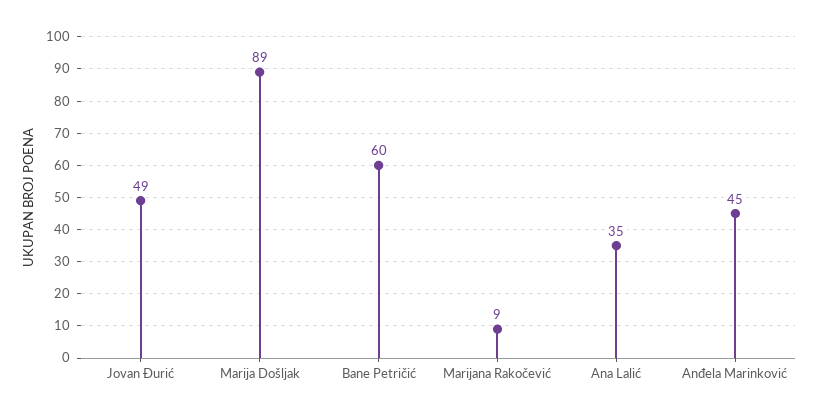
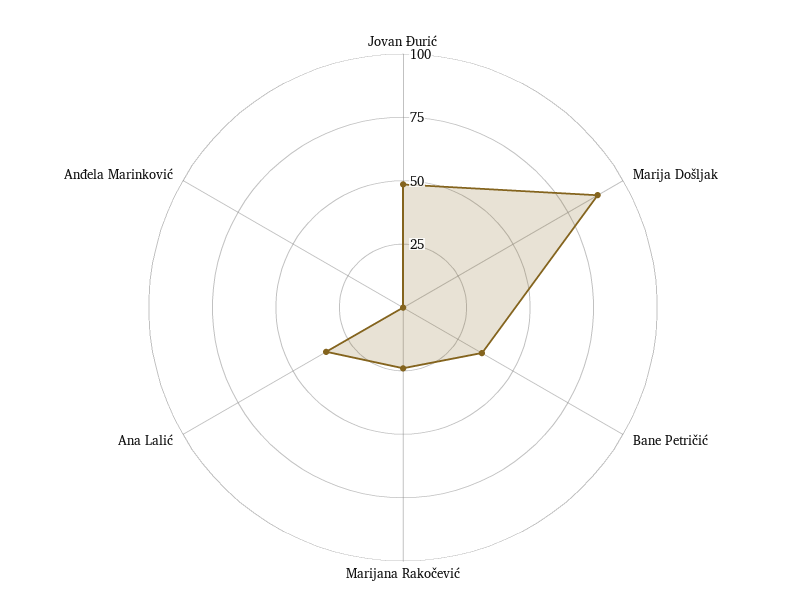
  {
    "Jovan Đurić": 49,
    "Marija Došljak": 89,
-   "Bane Petričić": 60,
+   "Bane Petričić": 35,
-   "Marijana Rakočević": 9,
+   "Marijana Rakočević": 25,
    "Ana Lalić": 35,
-   "Anđela Marinković": 45
+   "Anđela Marinković": 0
  }

